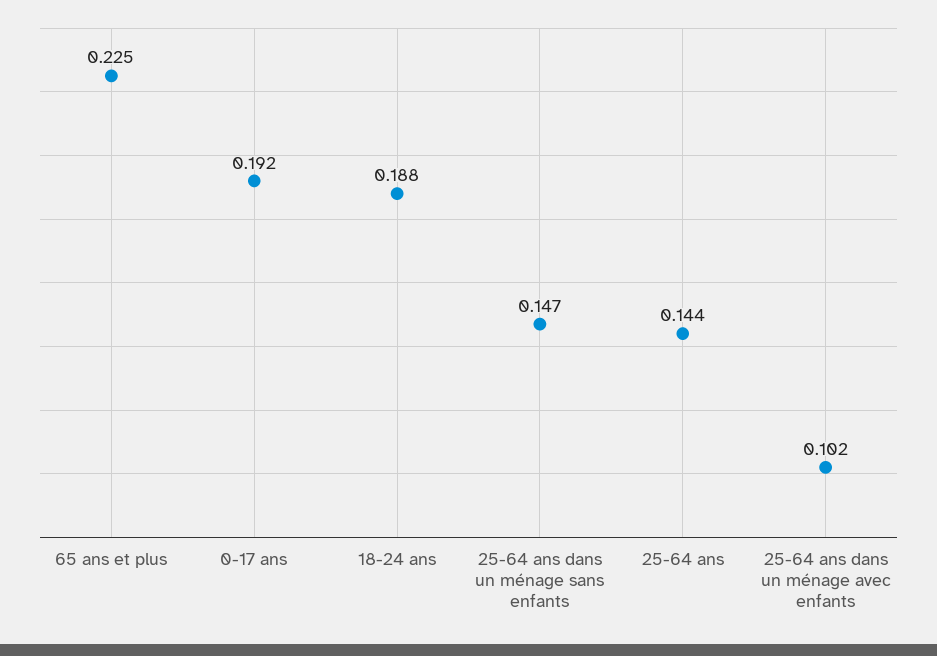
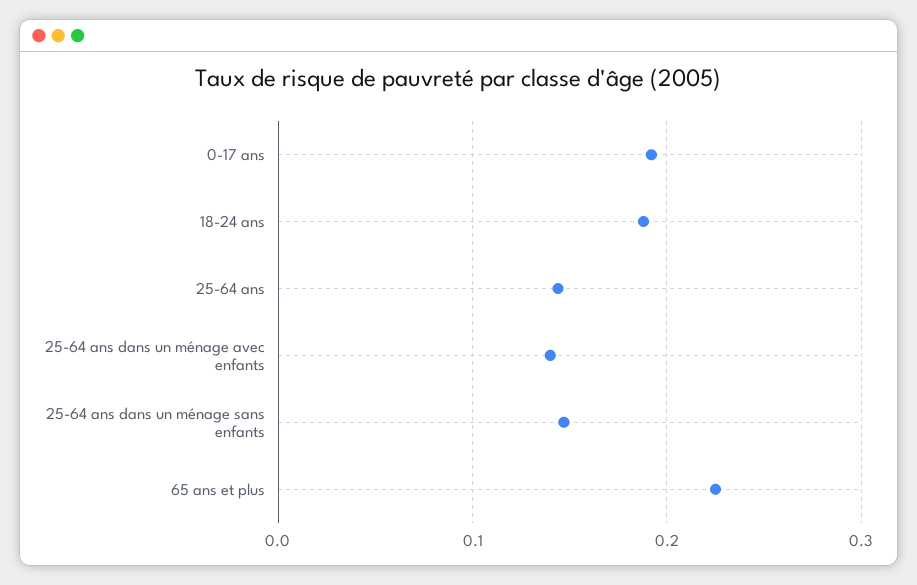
  {
    "65 ans et plus": 0.225,
    "0-17 ans": 0.192,
    "18-24 ans": 0.188,
    "25-64 ans dans un ménage sans enfants": 0.147,
    "25-64 ans": 0.144,
-   "25-64 ans dans un ménage avec enfants": 0.102
+   "25-64 ans dans un ménage avec enfants": 0.14
  }

